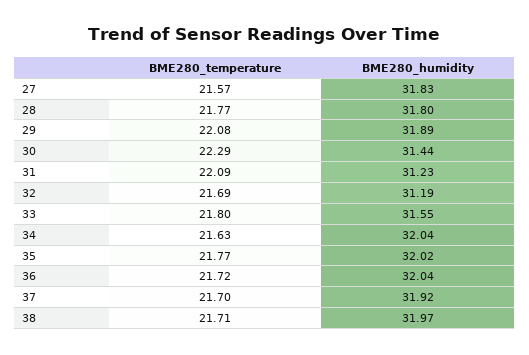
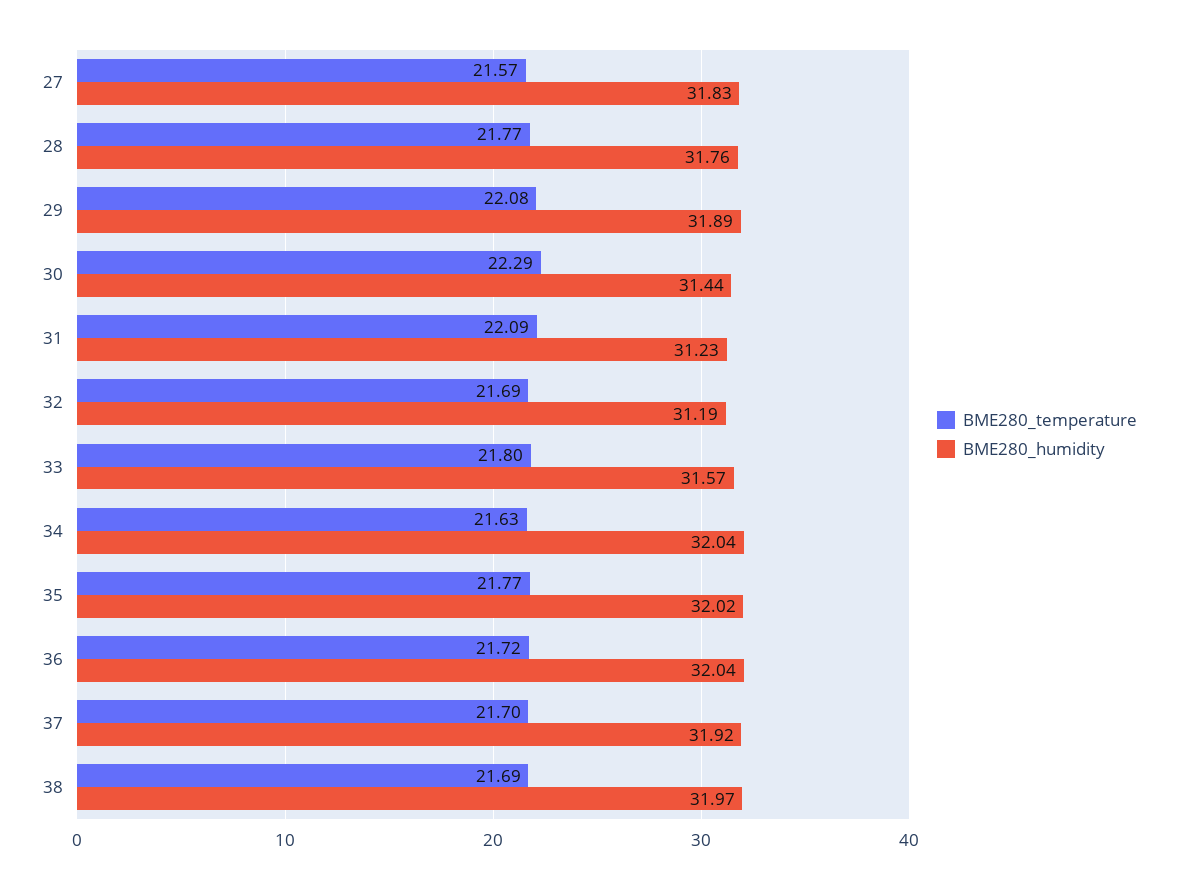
  {
    "BME280_temperature": {
      "27": 21.57,
      "28": 21.77,
      "29": 22.08,
      "30": 22.29,
      "31": 22.09,
      "32": 21.69,
      "33": 21.8,
      "34": 21.63,
      "35": 21.77,
      "36": 21.72,
      "37": 21.7,
-     "38": 21.71
+     "38": 21.69
    },
    "BME280_humidity": {
      "27": 31.83,
-     "28": 31.8,
+     "28": 31.76,
      "29": 31.89,
      "30": 31.44,
      "31": 31.23,
      "32": 31.19,
-     "33": 31.55,
+     "33": 31.57,
      "34": 32.04,
      "35": 32.02,
      "36": 32.04,
      "37": 31.92,
      "38": 31.97
    }
  }

